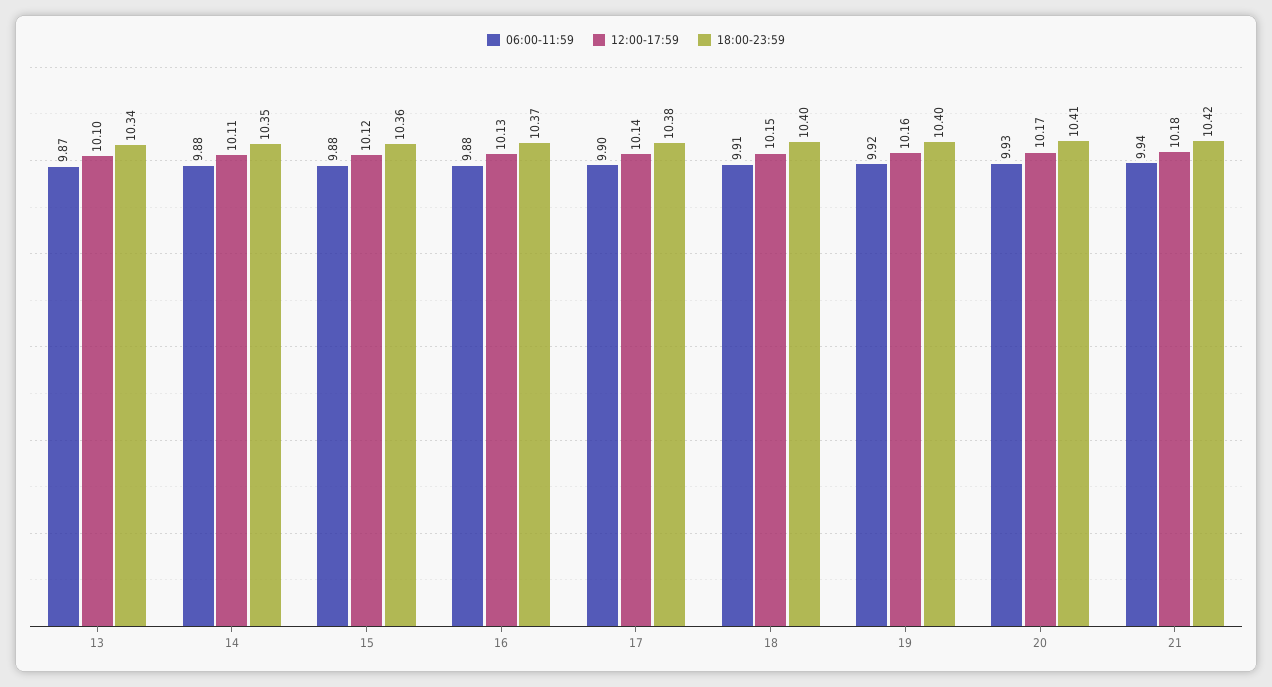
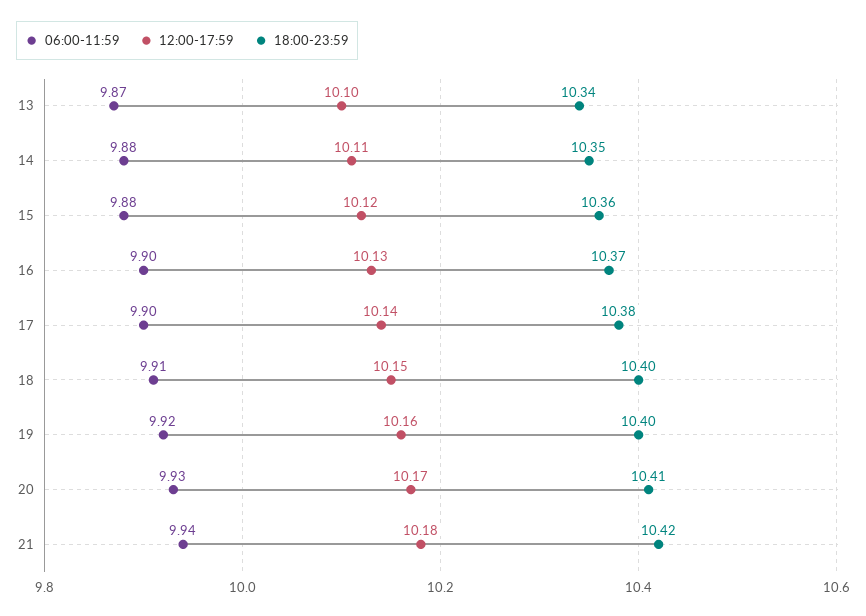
  {
    "06:00-11:59": {
      "13": 9.87,
      "14": 9.88,
      "15": 9.88,
-     "16": 9.88,
+     "16": 9.9,
      "17": 9.9,
      "18": 9.91,
      "19": 9.92,
      "20": 9.93,
      "21": 9.94
    },
    "12:00-17:59": {
      "13": 10.1,
      "14": 10.11,
      "15": 10.12,
      "16": 10.13,
      "17": 10.14,
      "18": 10.15,
      "19": 10.16,
      "20": 10.17,
      "21": 10.18
    },
    "18:00-23:59": {
      "13": 10.34,
      "14": 10.35,
      "15": 10.36,
      "16": 10.37,
      "17": 10.38,
      "18": 10.4,
      "19": 10.4,
      "20": 10.41,
      "21": 10.42
    }
  }

